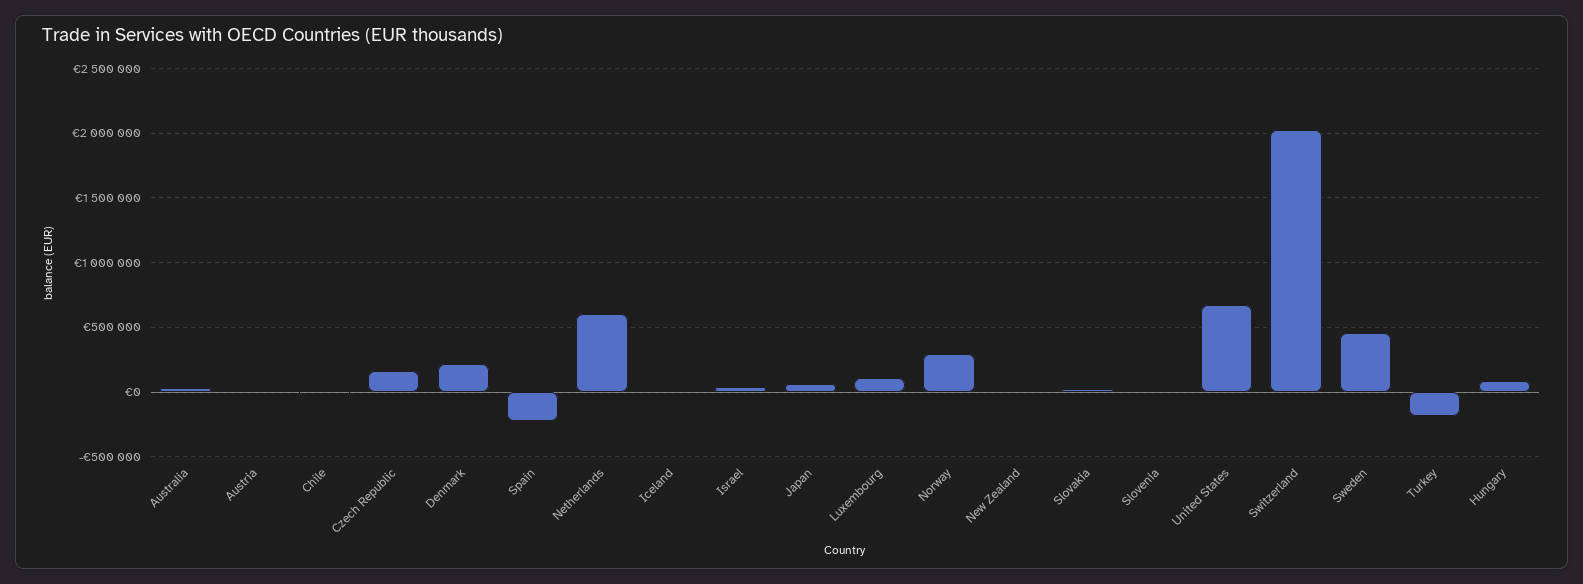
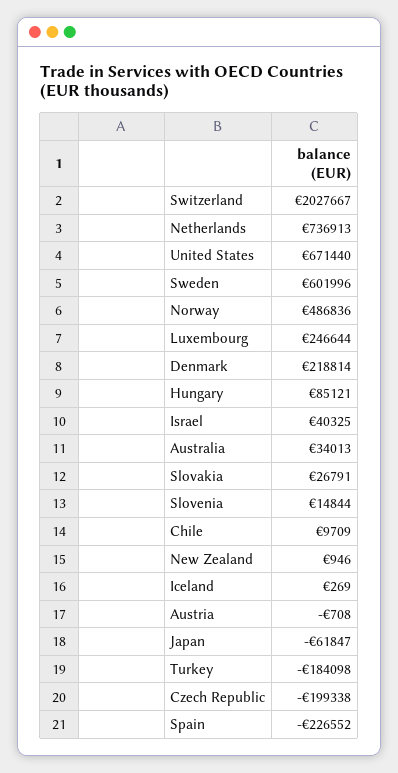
  {
    "Australia": 34013,
    "Austria": -708,
    "Chile": 9709,
-   "Czech Republic": 150000,
+   "Czech Republic": -199338,
    "Denmark": 218814,
    "Spain": -226552,
-   "Netherlands": 600000,
+   "Netherlands": 736913,
    "Iceland": 269,
    "Israel": 40325,
-   "Japan": 50000,
+   "Japan": -61847,
-   "Luxembourg": 100000,
+   "Luxembourg": 246644,
-   "Norway": 300000,
+   "Norway": 486836,
    "New Zealand": 946,
    "Slovakia": 26791,
    "Slovenia": 14844,
    "United States": 671440,
    "Switzerland": 2027667,
-   "Sweden": 450000,
+   "Sweden": 601996,
    "Turkey": -184098,
    "Hungary": 85121
  }

